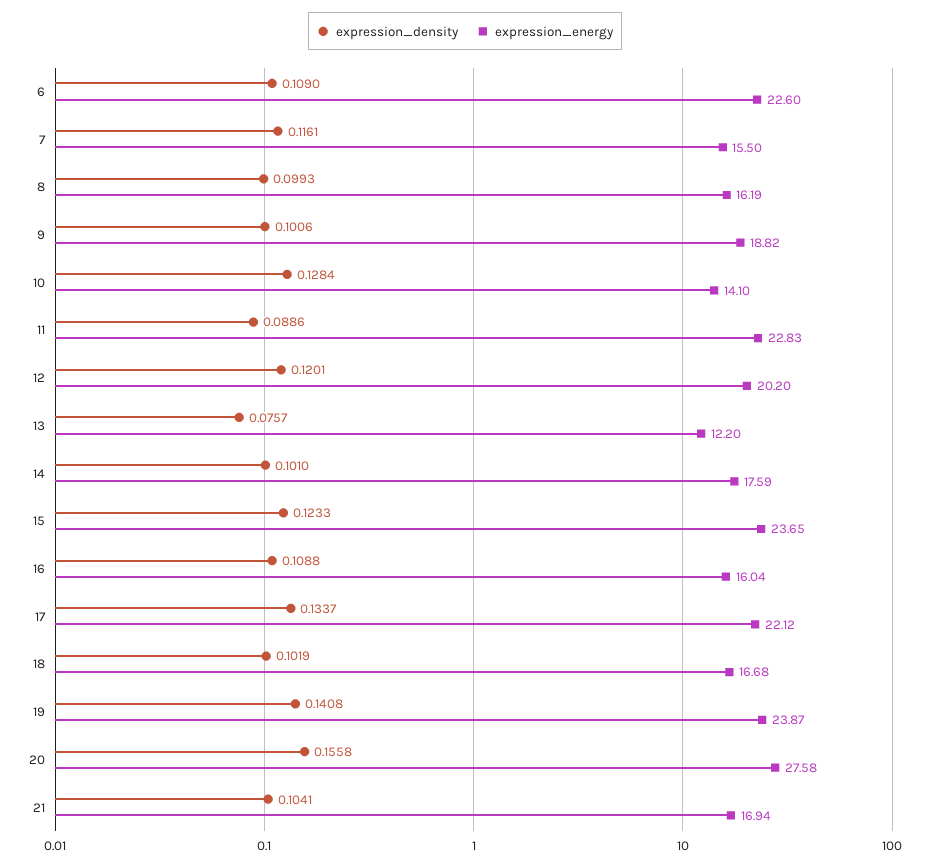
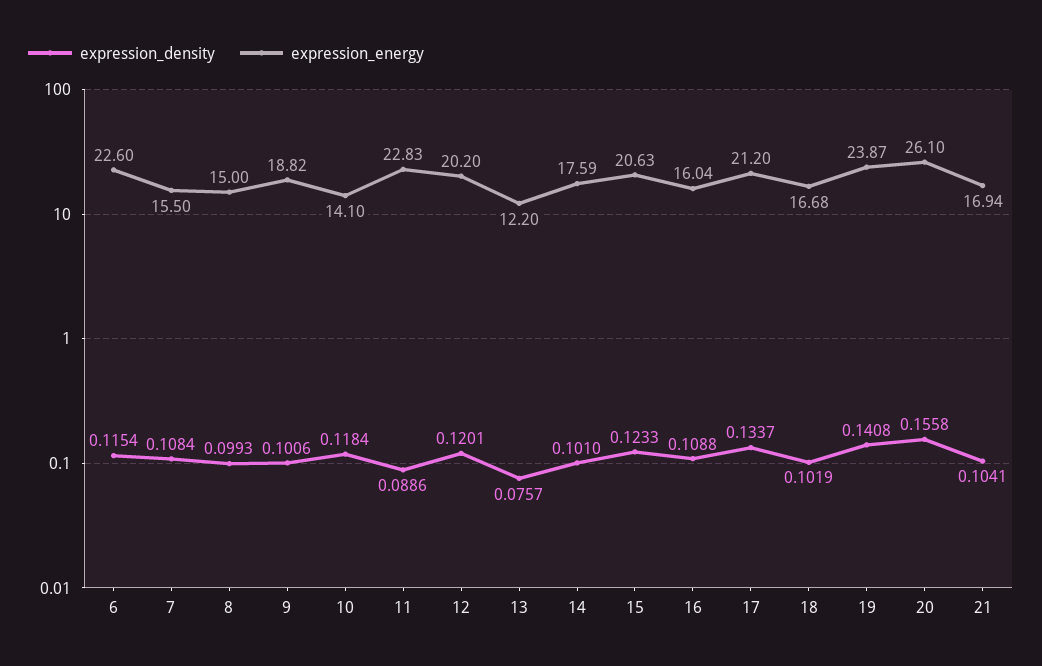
  {
    "expression_density": {
-     "6": 0.109,
+     "6": 0.1154,
-     "7": 0.1161,
+     "7": 0.1084,
      "8": 0.0993,
      "9": 0.1006,
-     "10": 0.1284,
+     "10": 0.1184,
      "11": 0.0886,
      "12": 0.1201,
      "13": 0.0757,
      "14": 0.101,
      "15": 0.1233,
      "16": 0.1088,
      "17": 0.1337,
      "18": 0.1019,
      "19": 0.1408,
      "20": 0.1558,
      "21": 0.1041
    },
    "expression_energy": {
      "6": 22.6,
      "7": 15.5,
-     "8": 16.19,
+     "8": 15,
      "9": 18.82,
      "10": 14.1,
      "11": 22.83,
      "12": 20.2,
      "13": 12.2,
      "14": 17.59,
-     "15": 23.65,
+     "15": 20.63,
      "16": 16.04,
-     "17": 22.12,
+     "17": 21.2,
      "18": 16.68,
      "19": 23.87,
-     "20": 27.58,
+     "20": 26.1,
      "21": 16.94
    }
  }

